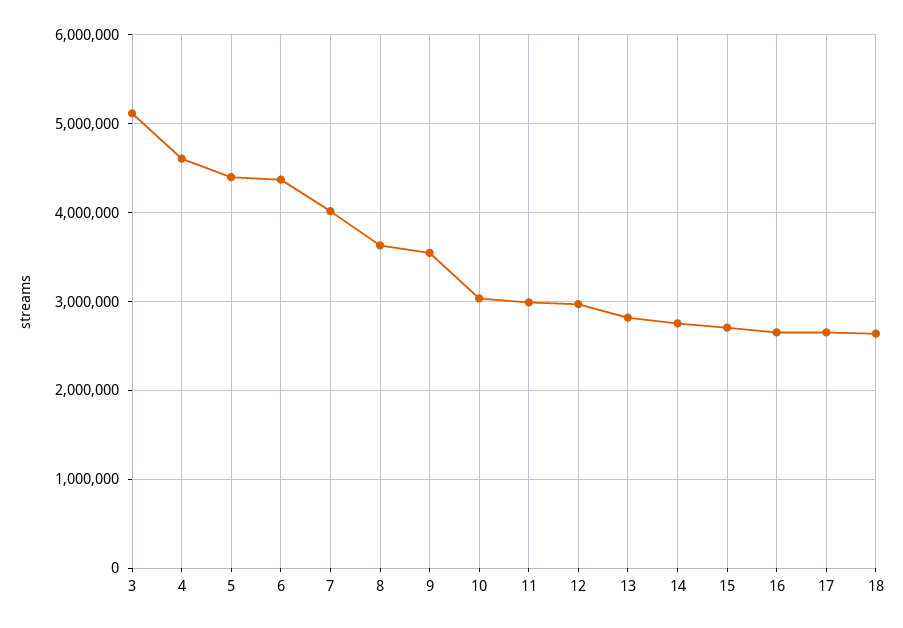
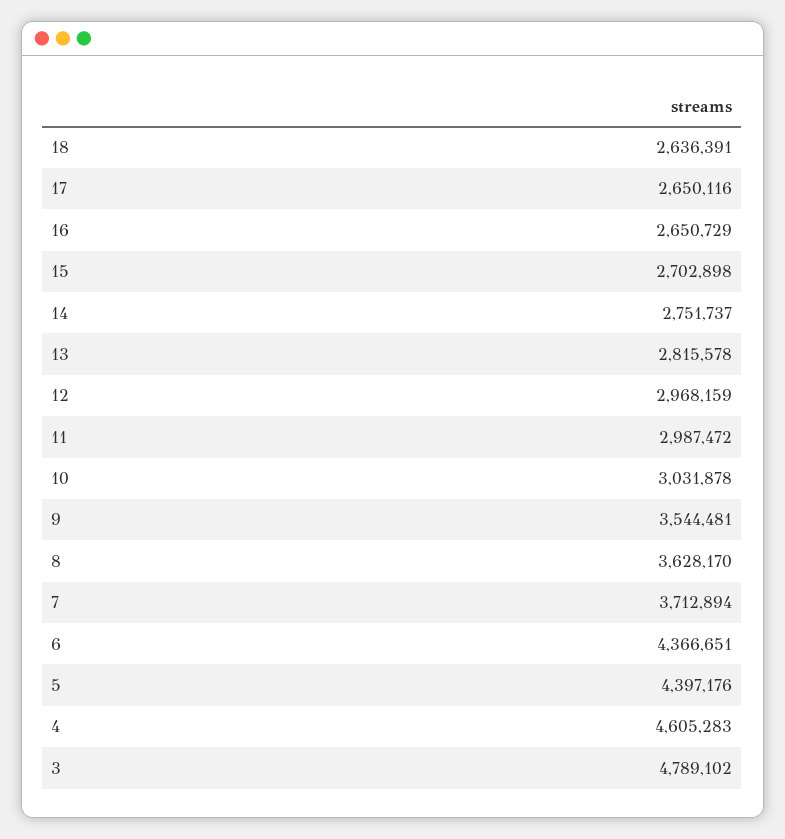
  {
-   "3": 5100000,
+   "3": 4789102,
    "4": 4605283,
    "5": 4397176,
    "6": 4366651,
-   "7": 4000000,
+   "7": 3712894,
    "8": 3628170,
    "9": 3544481,
    "10": 3031878,
    "11": 2987472,
    "12": 2968159,
    "13": 2815578,
    "14": 2751737,
    "15": 2702898,
    "16": 2650729,
    "17": 2650116,
    "18": 2636391
  }

